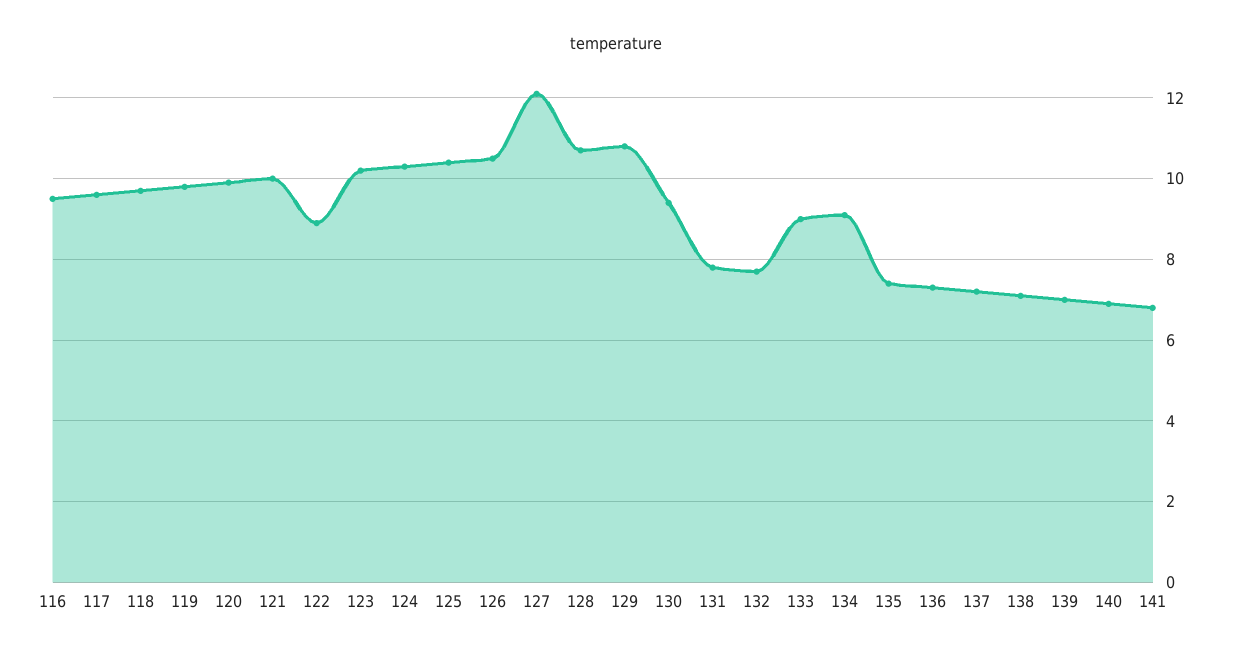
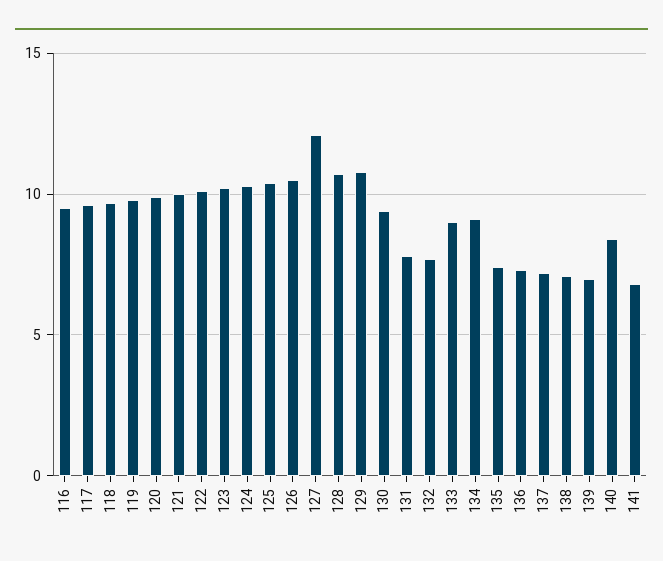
  {
    "116": 9.5,
    "117": 9.5,
    "118": 9.5,
    "119": 10,
    "120": 10,
    "121": 10,
-   "122": 9,
+   "122": 10,
    "123": 10,
    "124": 10.5,
    "125": 10.5,
    "126": 10.5,
    "127": 12,
    "128": 10.5,
    "129": 11,
    "130": 9.5,
    "131": 8,
    "132": 7.5,
    "133": 9,
    "134": 9,
    "135": 7.5,
    "136": 7.5,
    "137": 7,
    "138": 7,
    "139": 7,
-   "140": 7,
+   "140": 8.5,
    "141": 7
  }

